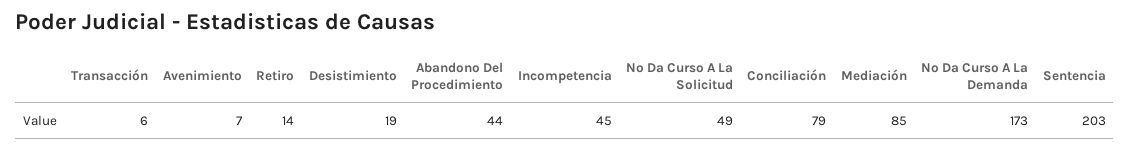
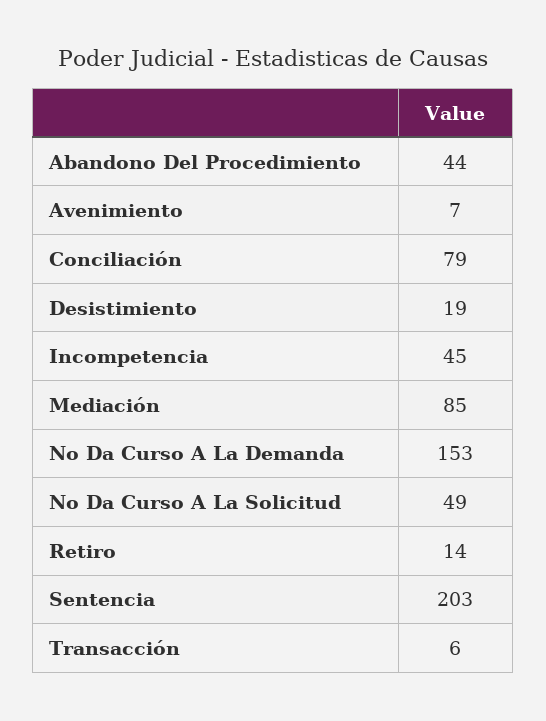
  {
    "Transacción": 6,
    "Avenimiento": 7,
    "Retiro": 14,
    "Desistimiento": 19,
    "Abandono Del Procedimiento": 44,
    "Incompetencia": 45,
    "No Da Curso A La Solicitud": 49,
    "Conciliación": 79,
    "Mediación": 85,
-   "No Da Curso A La Demanda": 173,
+   "No Da Curso A La Demanda": 153,
    "Sentencia": 203
  }

